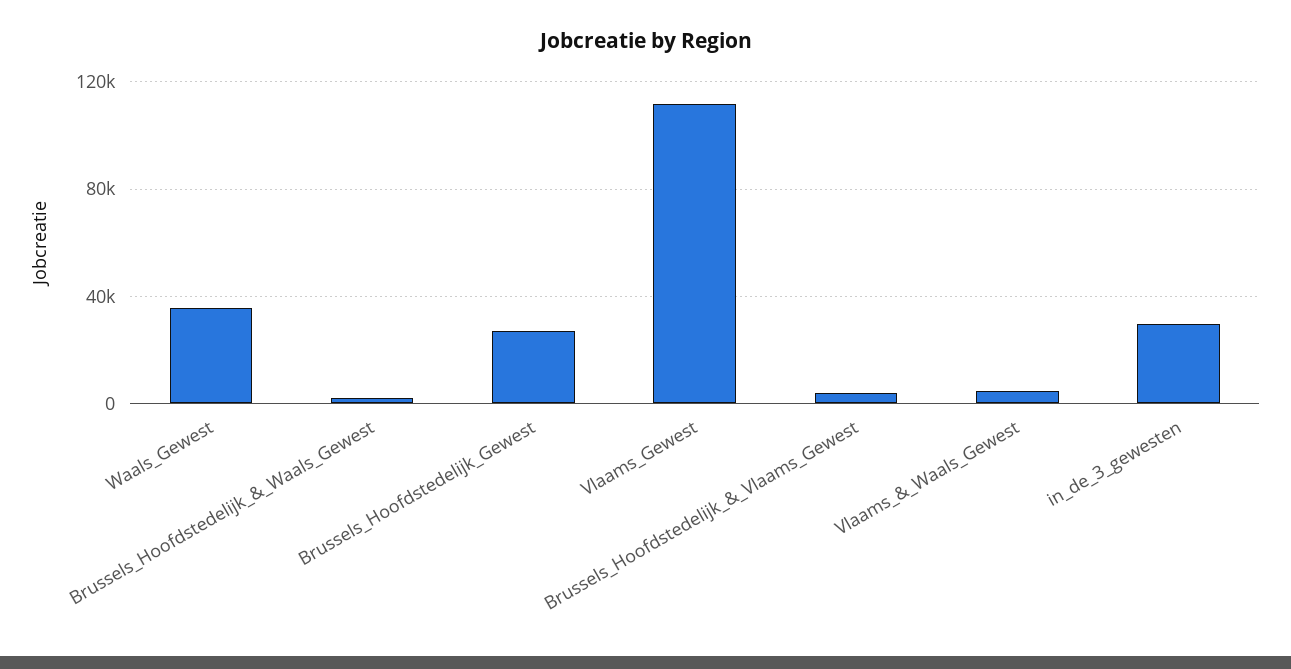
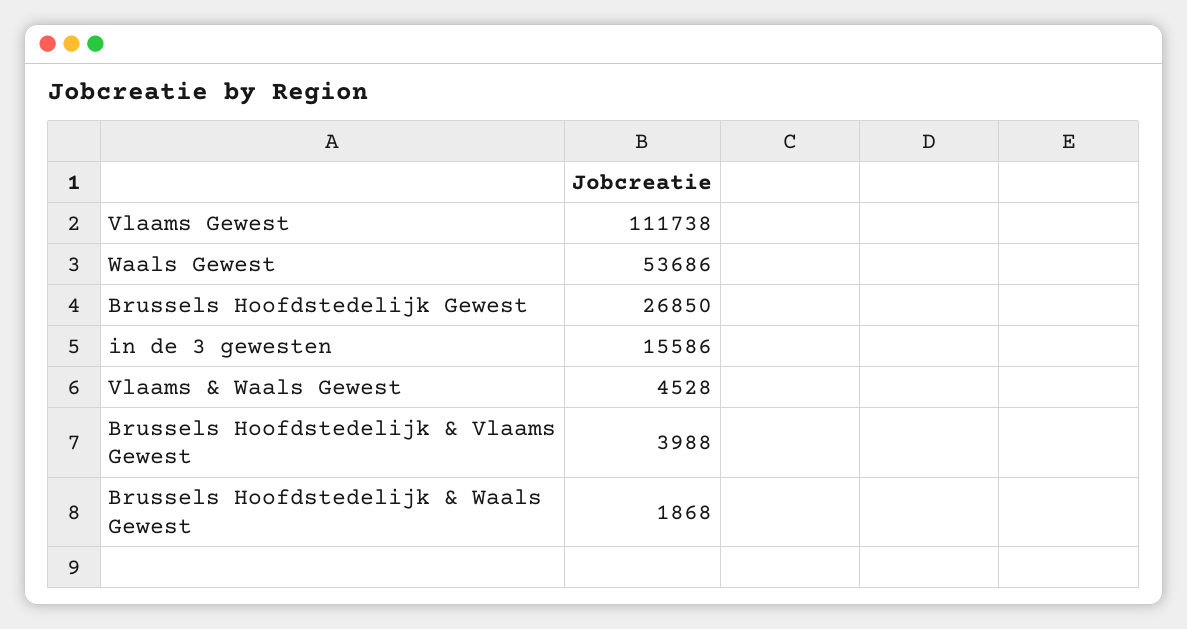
  {
-   "Waals_Gewest": 35000,
+   "Waals_Gewest": 53686,
    "Brussels_Hoofdstedelijk_&_Waals_Gewest": 1868,
    "Brussels_Hoofdstedelijk_Gewest": 26850,
    "Vlaams_Gewest": 111738,
    "Brussels_Hoofdstedelijk_&_Vlaams_Gewest": 3988,
    "Vlaams_&_Waals_Gewest": 4528,
-   "in_de_3_gewesten": 30000
+   "in_de_3_gewesten": 15586
  }

